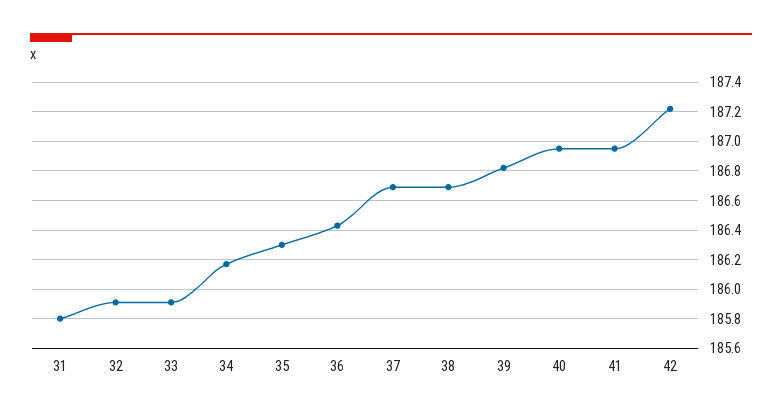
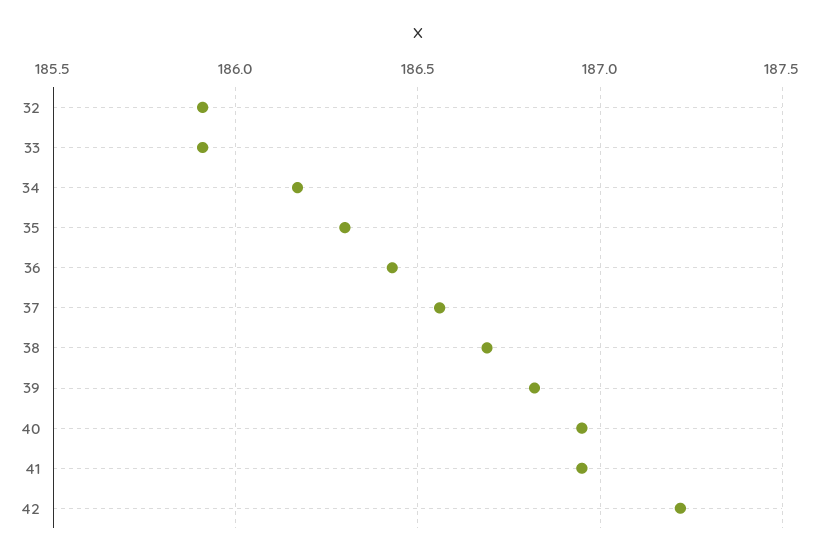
  {
-   "31": 185.8,
    "32": 185.9,
    "33": 185.9,
    "34": 186.15,
    "35": 186.3,
    "36": 186.45,
-   "37": 186.7,
+   "37": 186.55,
    "38": 186.7,
    "39": 186.8,
    "40": 186.95,
    "41": 186.95,
    "42": 187.2
  }

